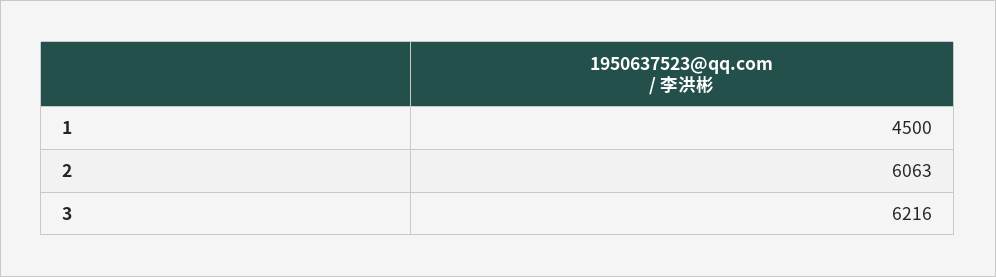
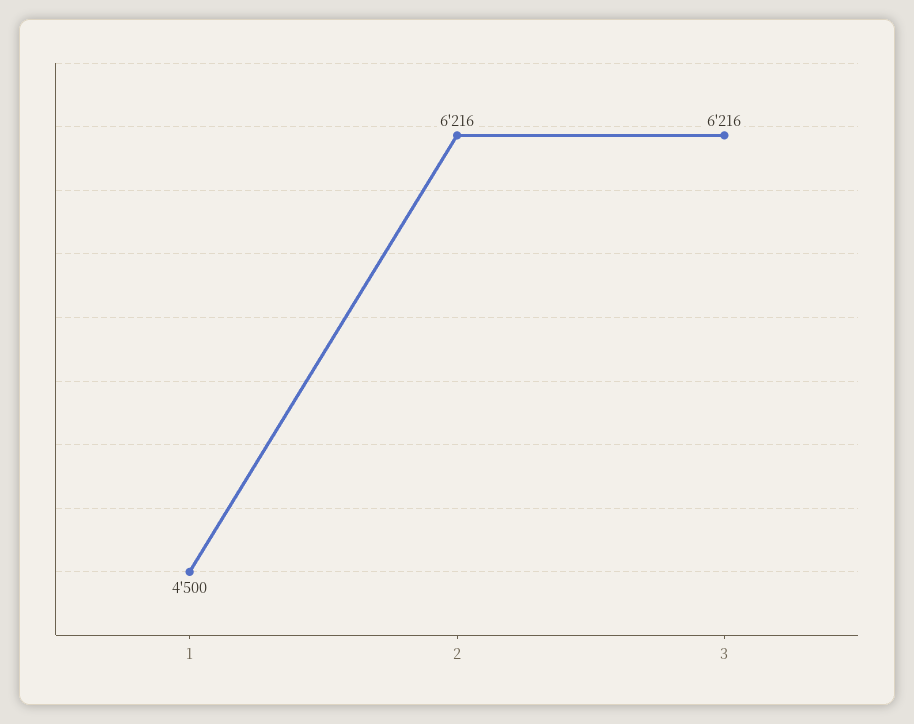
  {
    "1": 4500,
-   "2": 6063,
+   "2": 6216,
    "3": 6216
  }

